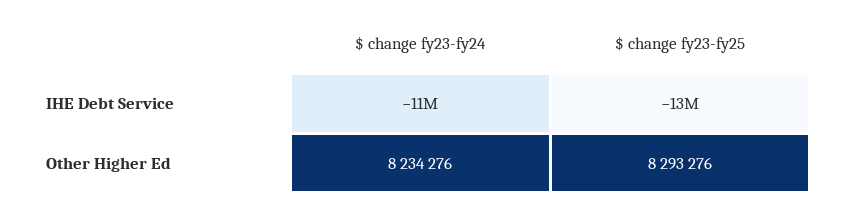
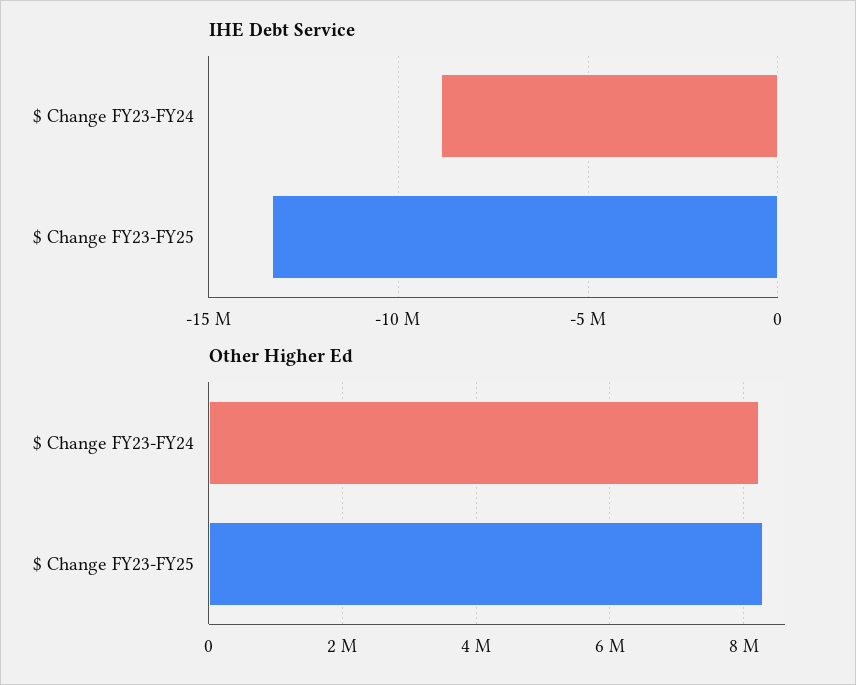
  {
    "IHE Debt Service": {
-     "$ change fy23-fy24": -11000000,
+     "$ change fy23-fy24": -9000000,
      "$ change fy23-fy25": -13000000
    },
    "Other Higher Ed": {
      "$ change fy23-fy24": 8234276,
      "$ change fy23-fy25": 8293276
    }
  }

